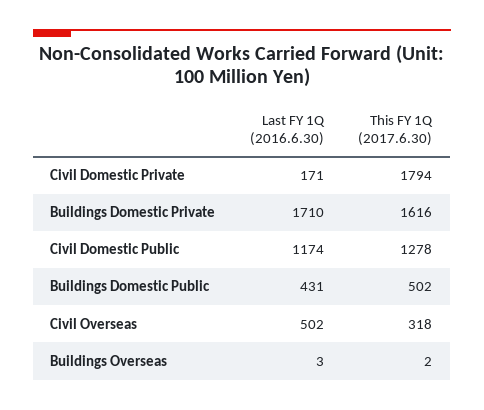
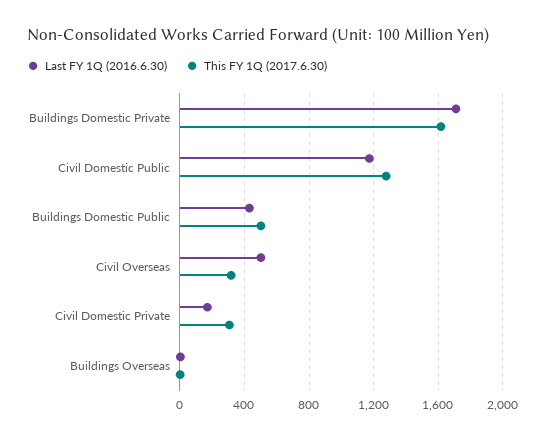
  {
    "Last FY 1Q (2016.6.30)": {
      "Civil Domestic Private": 171,
      "Buildings Domestic Private": 1710,
      "Civil Domestic Public": 1174,
      "Buildings Domestic Public": 431,
      "Civil Overseas": 502,
      "Buildings Overseas": 3
    },
    "This FY 1Q (2017.6.30)": {
-     "Civil Domestic Private": 1794,
+     "Civil Domestic Private": 300,
      "Buildings Domestic Private": 1616,
      "Civil Domestic Public": 1278,
      "Buildings Domestic Public": 502,
      "Civil Overseas": 318,
      "Buildings Overseas": 2
    }
  }

